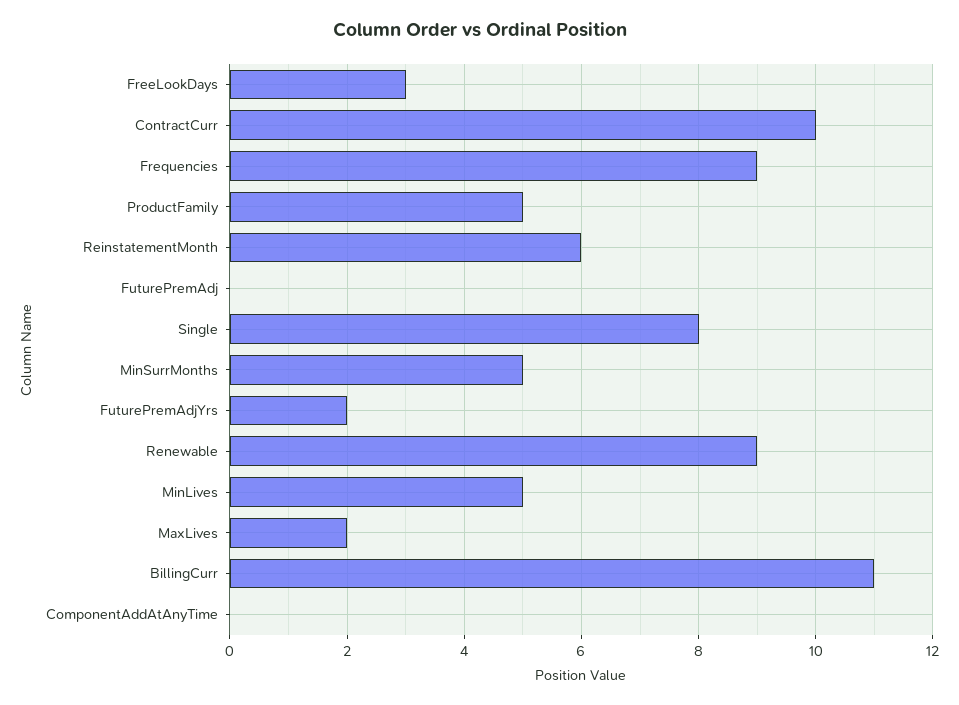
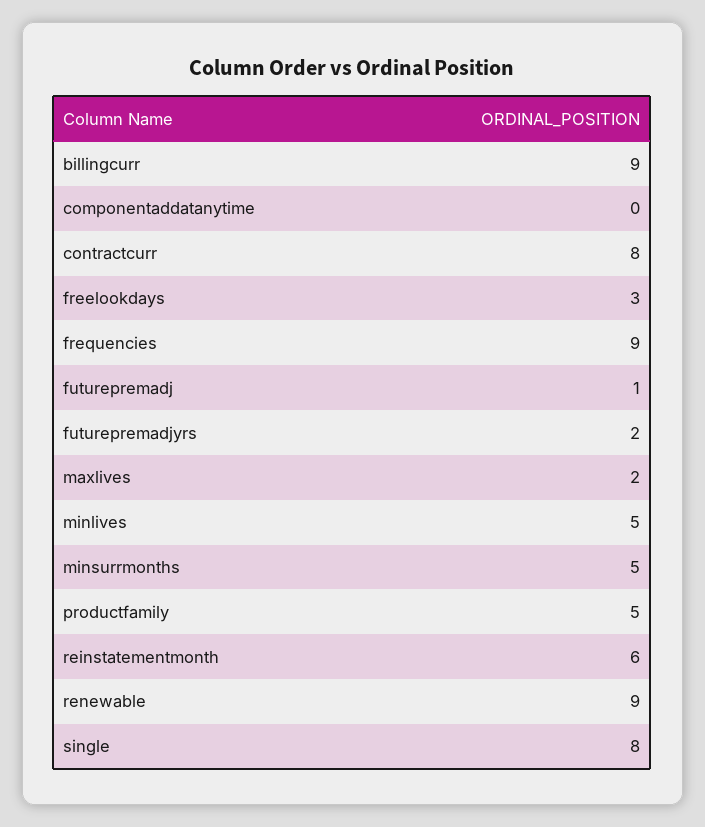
  {
    "FreeLookDays": 3,
-   "ContractCurr": 10,
+   "ContractCurr": 8,
    "Frequencies": 9,
    "ProductFamily": 5,
    "ReinstatementMonth": 6,
-   "FuturePremAdj": 0,
+   "FuturePremAdj": 1,
    "Single": 8,
    "MinSurrMonths": 5,
    "FuturePremAdjYrs": 2,
    "Renewable": 9,
    "MinLives": 5,
    "MaxLives": 2,
-   "BillingCurr": 11,
+   "BillingCurr": 9,
    "ComponentAddAtAnyTime": 0
  }

